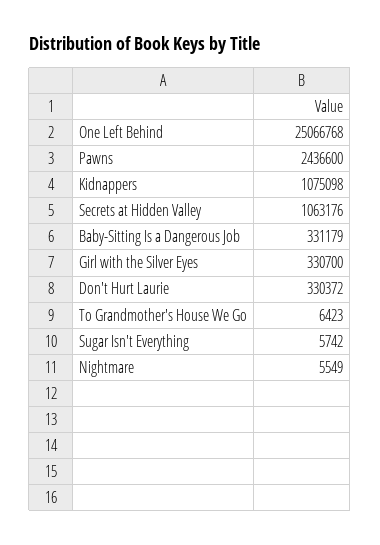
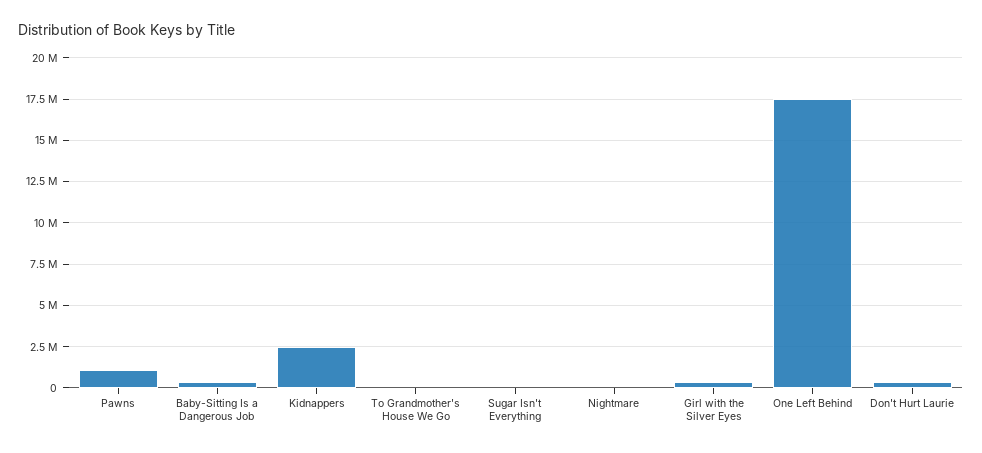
  {
-   "One Left Behind": 25066768,
+   "One Left Behind": 17500000,
-   "Pawns": 2436600,
+   "Pawns": 1000000,
-   "Kidnappers": 1075098,
+   "Kidnappers": 2500000,
-   "Secrets at Hidden Valley": 1063176,
    "Baby-Sitting Is a Dangerous Job": 331179,
    "Girl with the Silver Eyes": 330700,
    "Don't Hurt Laurie": 330372,
    "To Grandmother's House We Go": 6423,
    "Sugar Isn't Everything": 5742,
    "Nightmare": 5549
  }

